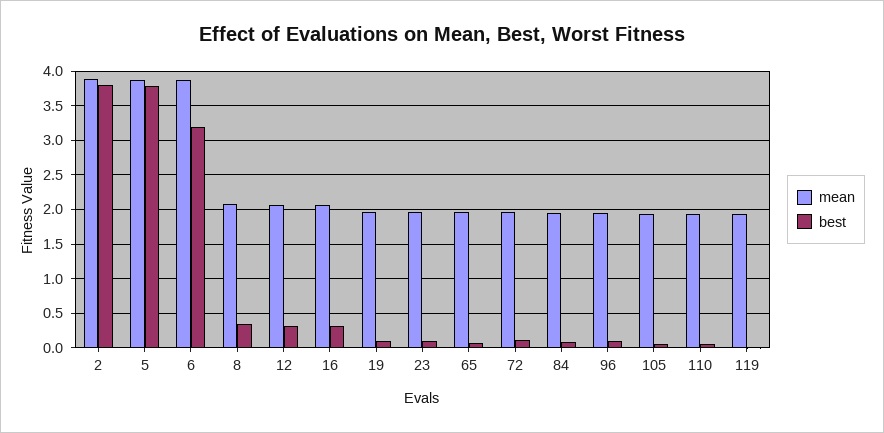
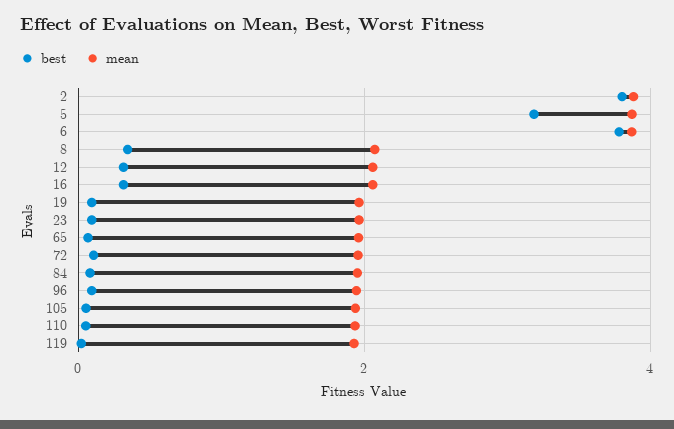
  {
    "mean": {
      "2": 3.9,
      "5": 3.9,
      "6": 3.9,
      "8": 2.1,
      "12": 2.1,
      "16": 2.1,
      "19": 2,
      "23": 2,
      "65": 2,
      "72": 2,
      "84": 2,
      "96": 1.9,
      "105": 1.9,
      "110": 1.9,
      "119": 1.9
    },
    "best": {
      "2": 3.8,
-     "5": 3.8,
+     "5": 3.2,
-     "6": 3.2,
+     "6": 3.8,
      "8": 0.3,
      "12": 0.3,
      "16": 0.3,
      "19": 0.1,
      "23": 0.1,
      "65": 0.1,
      "72": 0.1,
      "84": 0.1,
      "96": 0.1,
      "105": 0.1,
      "110": 0.1,
      "119": 0
    }
  }

